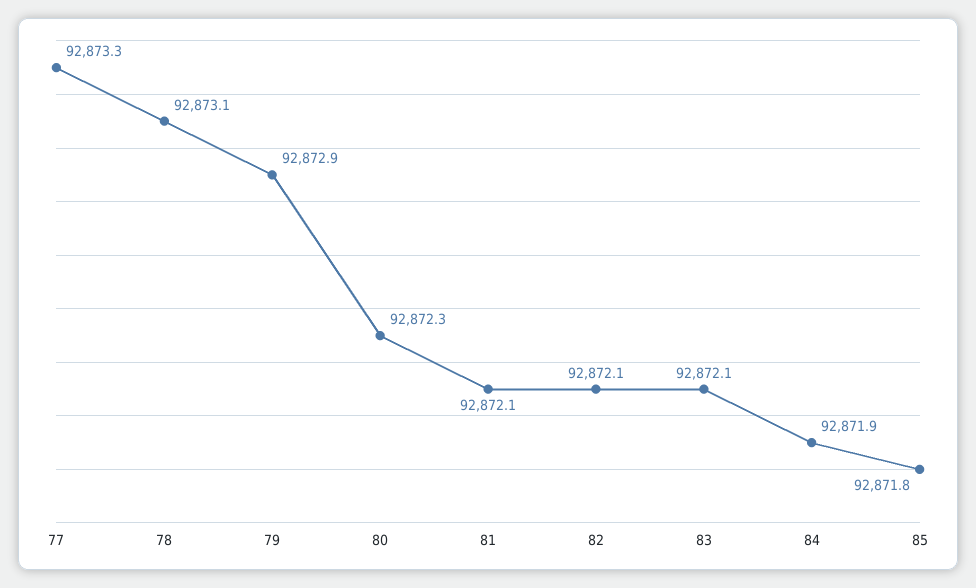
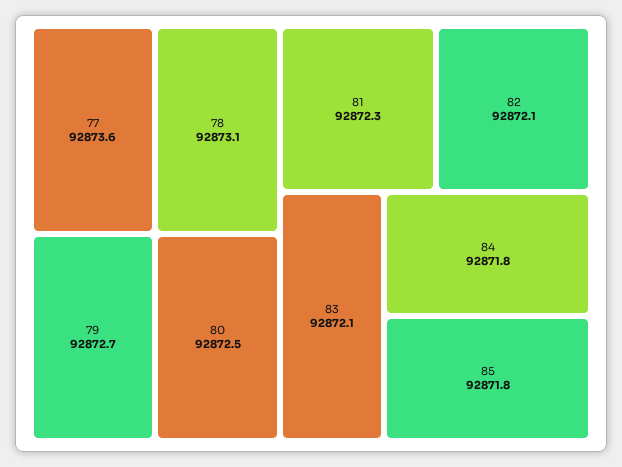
  {
-   "77": 92873.3,
+   "77": 92873.6,
    "78": 92873.1,
-   "79": 92872.9,
+   "79": 92872.7,
-   "80": 92872.3,
+   "80": 92872.5,
-   "81": 92872.1,
+   "81": 92872.3,
    "82": 92872.1,
    "83": 92872.1,
-   "84": 92871.9,
+   "84": 92871.8,
    "85": 92871.8
  }

